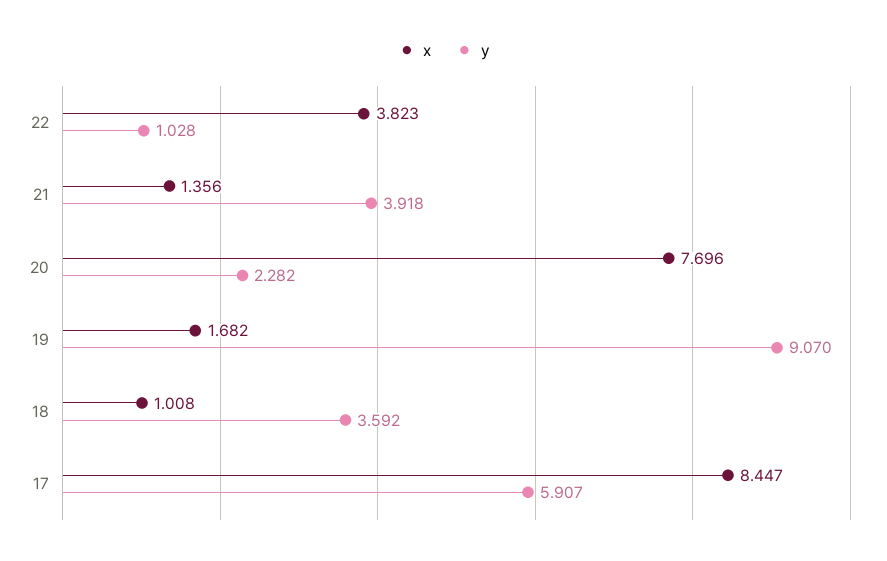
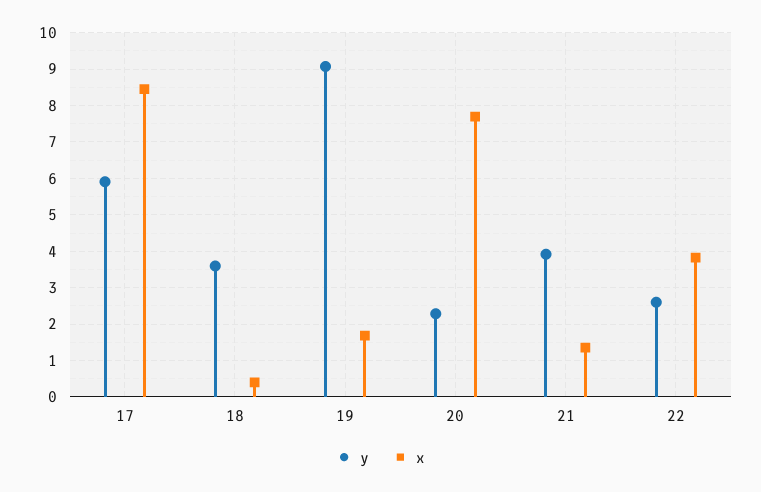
  {
    "x": {
      "22": 3.823,
      "21": 1.356,
      "20": 7.696,
      "19": 1.682,
-     "18": 1.008,
+     "18": 0.4,
      "17": 8.447
    },
    "y": {
-     "22": 1.028,
+     "22": 2.6,
      "21": 3.918,
      "20": 2.282,
      "19": 9.07,
      "18": 3.592,
      "17": 5.907
    }
  }

